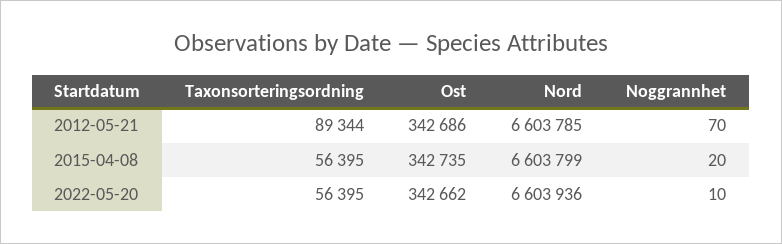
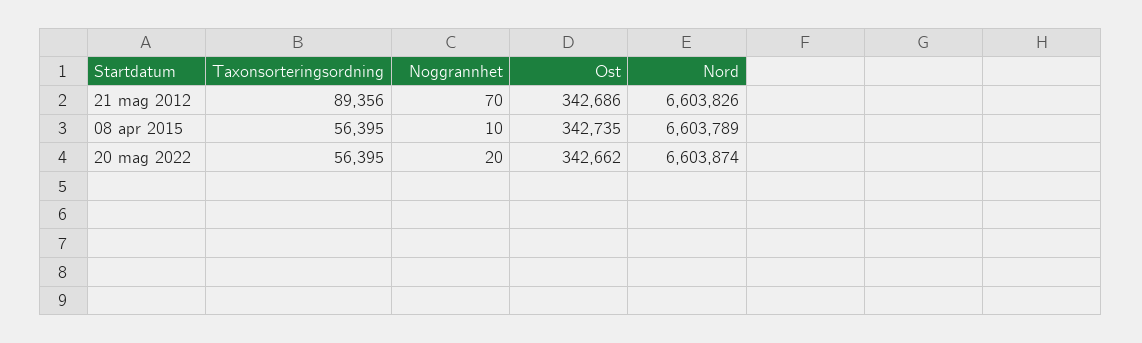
  {
    "Taxonsorteringsordning": {
-     "2012-05-21": 89344,
+     "2012-05-21": 89356,
      "2015-04-08": 56395,
      "2022-05-20": 56395
    },
    "Ost": {
      "2012-05-21": 342686,
      "2015-04-08": 342735,
      "2022-05-20": 342662
    },
    "Nord": {
-     "2012-05-21": 6603785,
+     "2012-05-21": 6603826,
-     "2015-04-08": 6603799,
+     "2015-04-08": 6603789,
-     "2022-05-20": 6603936
+     "2022-05-20": 6603874
    },
    "Noggrannhet": {
      "2012-05-21": 70,
-     "2015-04-08": 20,
+     "2015-04-08": 10,
-     "2022-05-20": 10
+     "2022-05-20": 20
    }
  }

